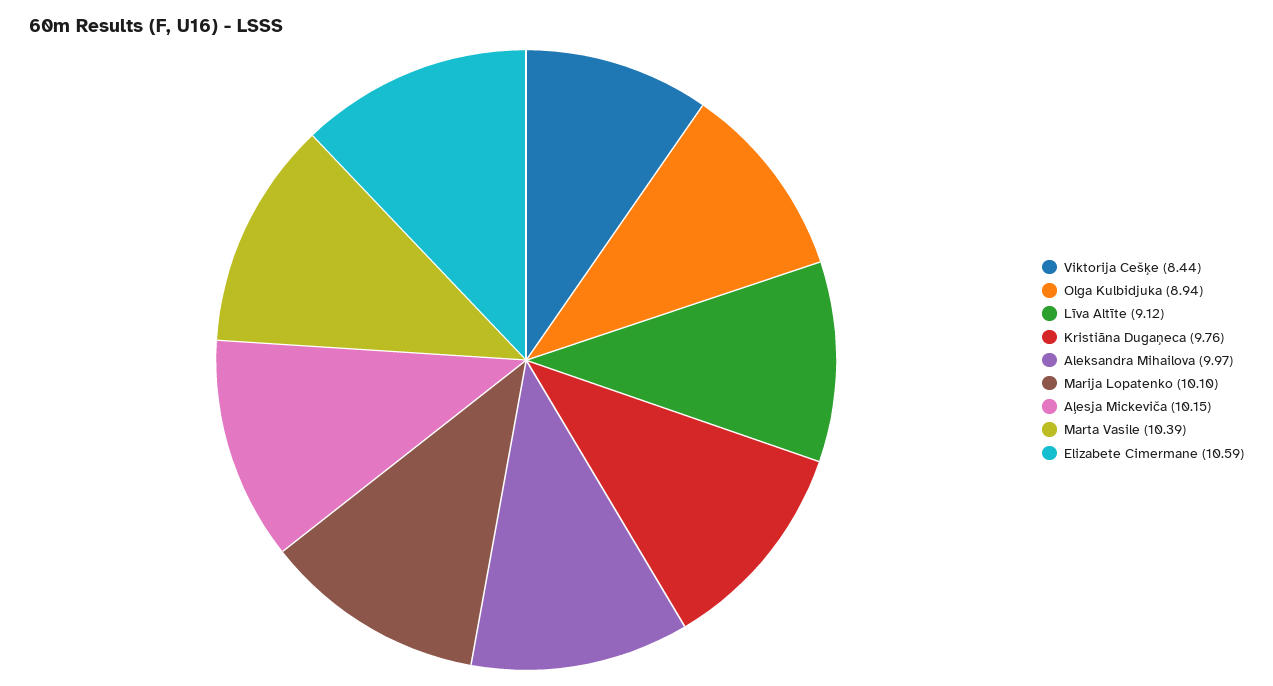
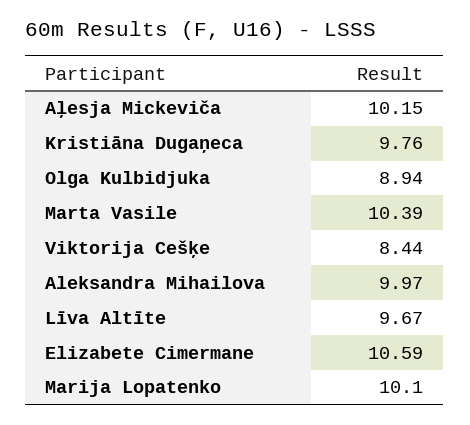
  {
    "Viktorija Cešķe": 8.44,
    "Olga Kulbidjuka": 8.94,
-   "Līva Altīte": 9.12,
+   "Līva Altīte": 9.67,
    "Kristiāna Dugaņeca": 9.76,
    "Aleksandra Mihailova": 9.97,
    "Marija Lopatenko": 10.1,
    "Aļesja Mickeviča": 10.15,
    "Marta Vasile": 10.39,
    "Elizabete Cimermane": 10.59
  }

